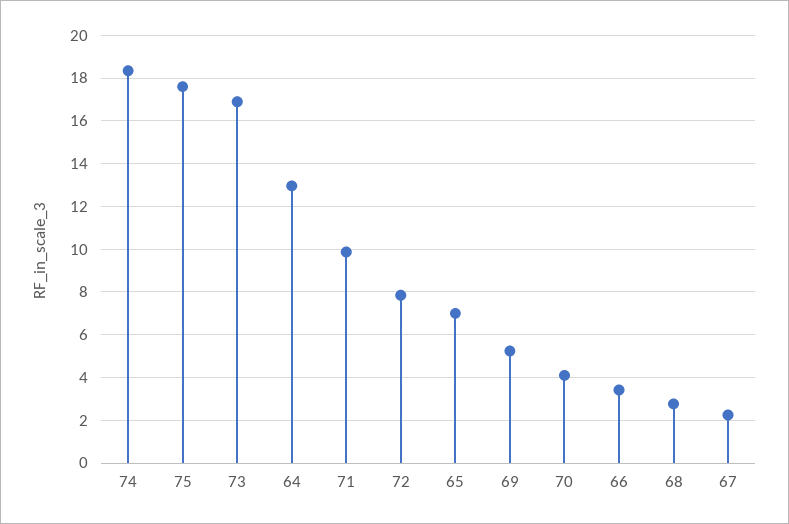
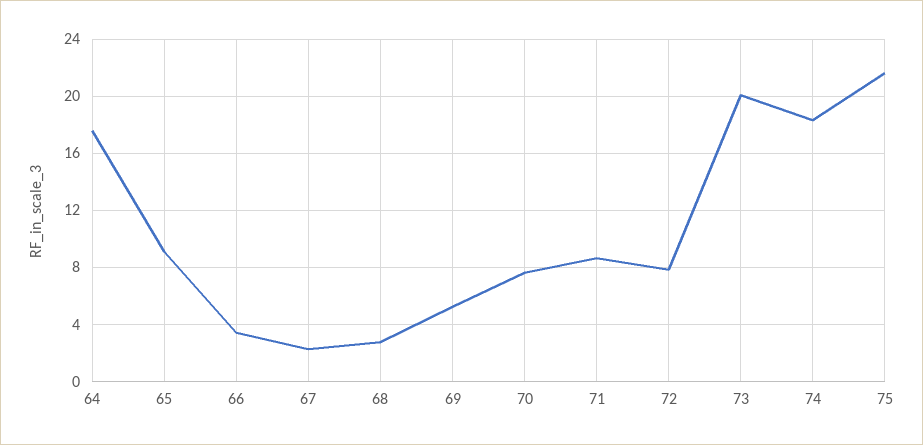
  {
    "74": 18.5,
-   "75": 17.5,
+   "75": 21.5,
-   "73": 17,
+   "73": 20,
-   "64": 13,
+   "64": 17.5,
-   "71": 10,
+   "71": 8.5,
    "72": 8,
-   "65": 7,
+   "65": 9,
    "69": 5,
-   "70": 4,
+   "70": 7.5,
    "66": 3.5,
    "68": 3,
    "67": 2.5
  }

